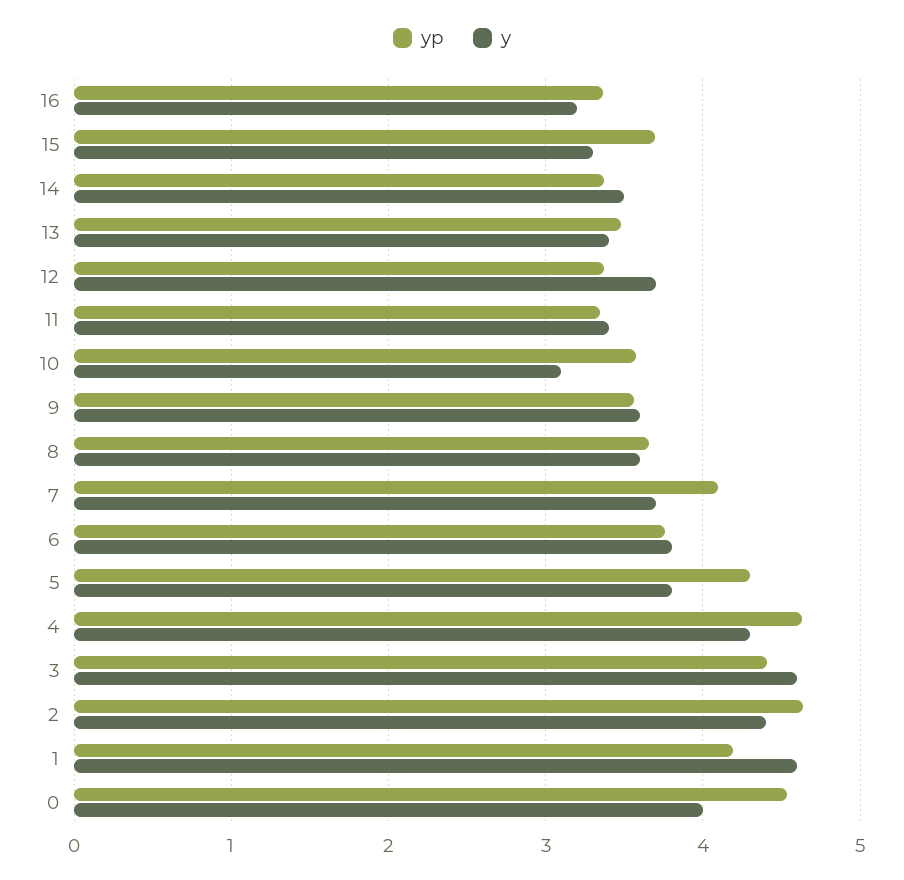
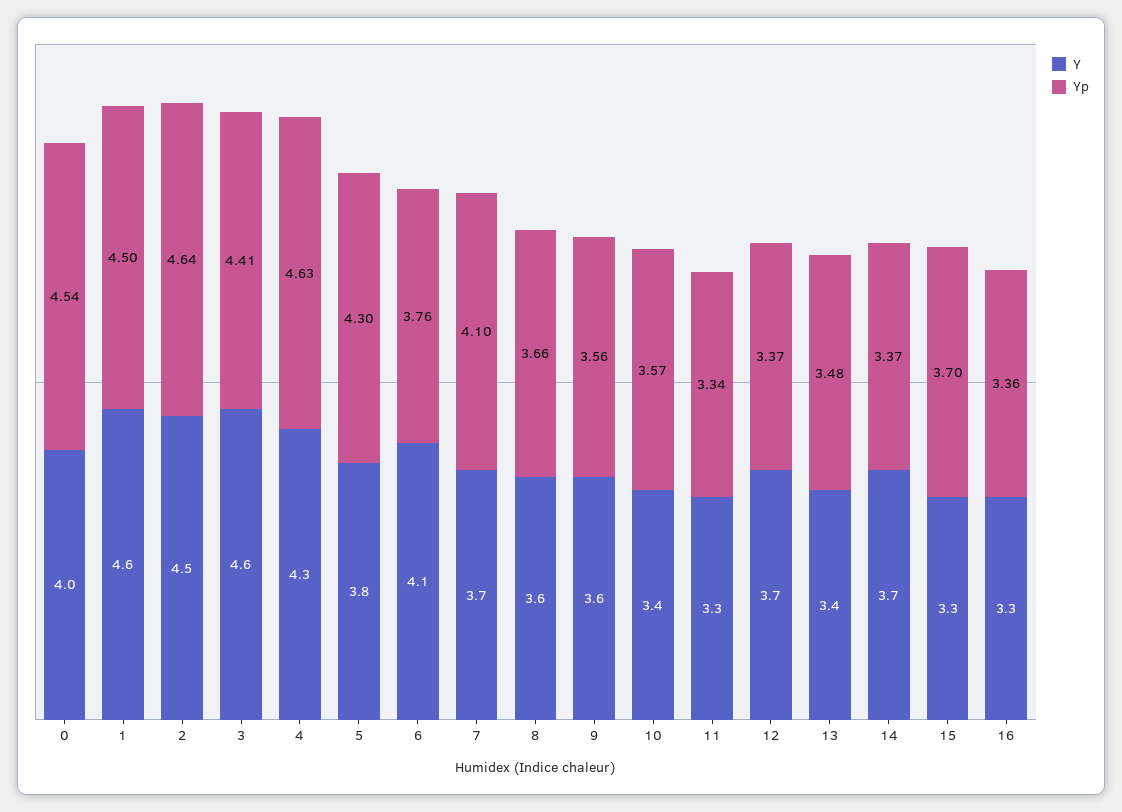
  {
    "yp": {
      "16": 3.36,
      "15": 3.7,
      "14": 3.37,
      "13": 3.48,
      "12": 3.37,
      "11": 3.34,
      "10": 3.57,
      "9": 3.56,
      "8": 3.66,
      "7": 4.1,
      "6": 3.76,
      "5": 4.3,
      "4": 4.63,
      "3": 4.41,
      "2": 4.64,
-     "1": 4.2,
+     "1": 4.5,
      "0": 4.54
    },
    "y": {
-     "16": 3.2,
+     "16": 3.3,
      "15": 3.3,
-     "14": 3.5,
+     "14": 3.7,
      "13": 3.4,
      "12": 3.7,
-     "11": 3.4,
+     "11": 3.3,
-     "10": 3.1,
+     "10": 3.4,
      "9": 3.6,
      "8": 3.6,
      "7": 3.7,
-     "6": 3.8,
+     "6": 4.1,
      "5": 3.8,
      "4": 4.3,
      "3": 4.6,
-     "2": 4.4,
+     "2": 4.5,
      "1": 4.6,
      "0": 4
    }
  }

